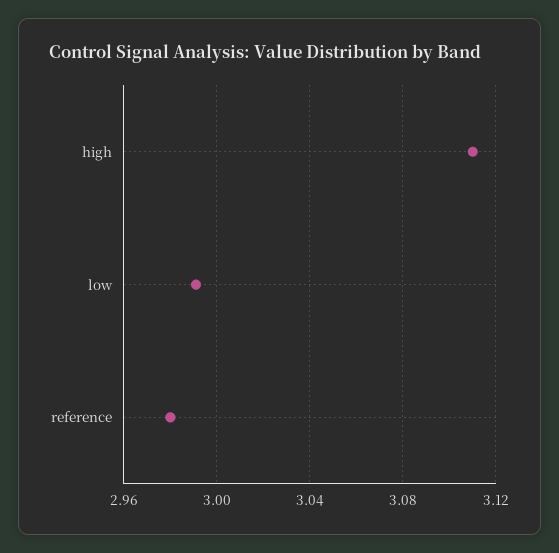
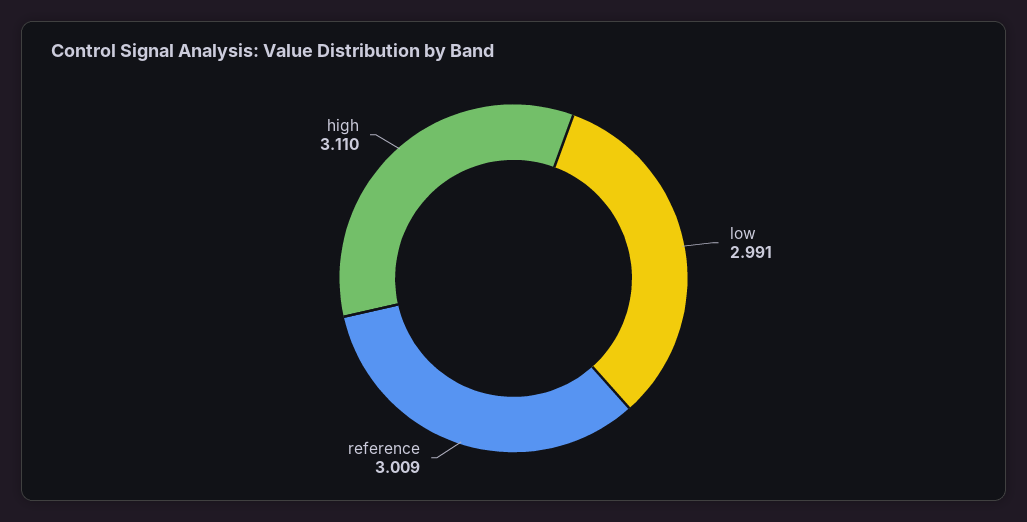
  {
    "high": 3.11,
    "low": 2.991,
-   "reference": 2.98
+   "reference": 3.009
  }

